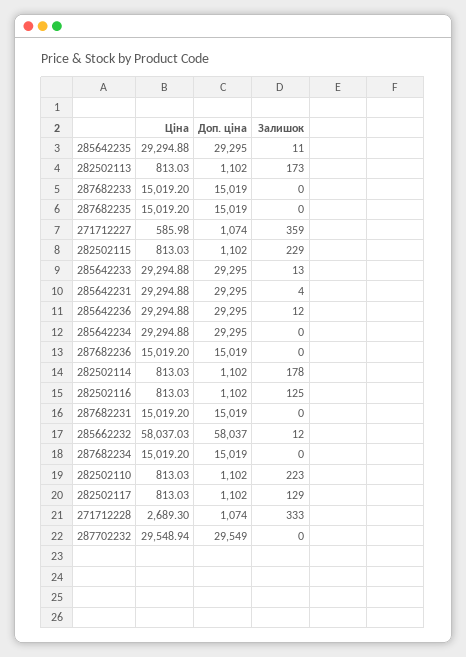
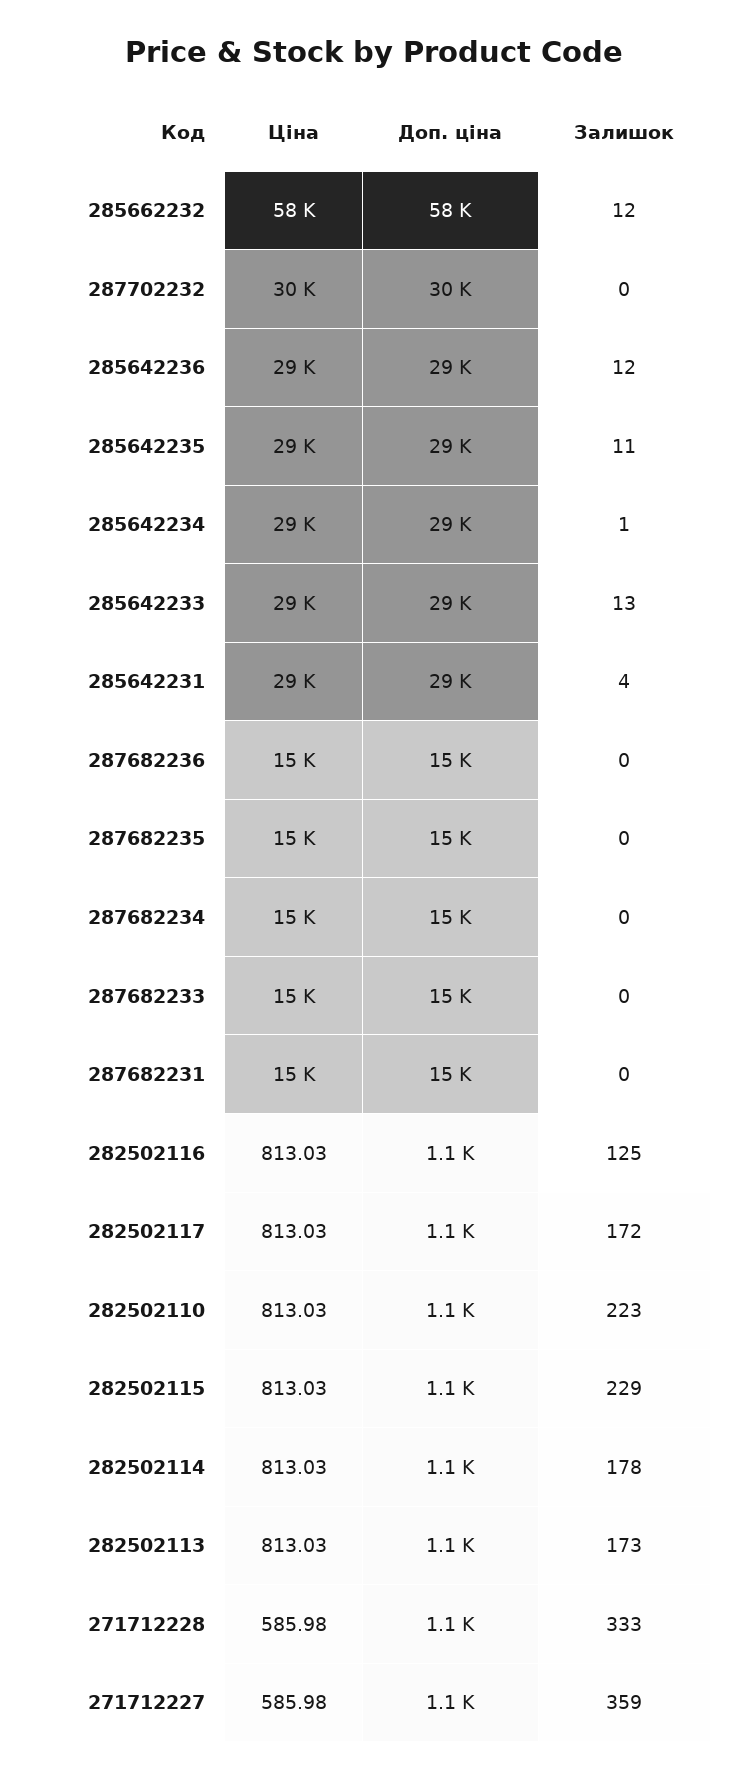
  {
    "Ціна": {
      "285642235": 29294.88,
      "282502113": 813.03,
      "287682233": 15019.2,
      "287682235": 15019.2,
      "271712227": 585.98,
      "282502115": 813.03,
      "285642233": 29294.88,
      "285642231": 29294.88,
      "285642236": 29294.88,
      "285642234": 29294.88,
      "287682236": 15019.2,
      "282502114": 813.03,
      "282502116": 813.03,
      "287682231": 15019.2,
      "285662232": 58037.03,
      "287682234": 15019.2,
      "282502110": 813.03,
      "282502117": 813.03,
-     "271712228": 2689.3,
+     "271712228": 585.98,
      "287702232": 29548.94
    },
    "Доп. ціна": {
      "285642235": 29295,
      "282502113": 1102,
      "287682233": 15019,
      "287682235": 15019,
      "271712227": 1074,
      "282502115": 1102,
      "285642233": 29295,
      "285642231": 29295,
      "285642236": 29295,
      "285642234": 29295,
      "287682236": 15019,
      "282502114": 1102,
      "282502116": 1102,
      "287682231": 15019,
      "285662232": 58037,
      "287682234": 15019,
      "282502110": 1102,
      "282502117": 1102,
      "271712228": 1074,
      "287702232": 29549
    },
    "Залишок": {
      "285642235": 11,
      "282502113": 173,
      "287682233": 0,
      "287682235": 0,
      "271712227": 359,
      "282502115": 229,
      "285642233": 13,
      "285642231": 4,
      "285642236": 12,
-     "285642234": 0,
+     "285642234": 1,
      "287682236": 0,
      "282502114": 178,
      "282502116": 125,
      "287682231": 0,
      "285662232": 12,
      "287682234": 0,
      "282502110": 223,
-     "282502117": 129,
+     "282502117": 172,
      "271712228": 333,
      "287702232": 0
    }
  }

